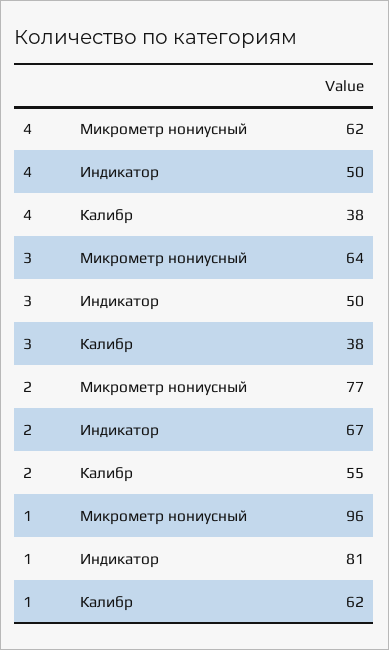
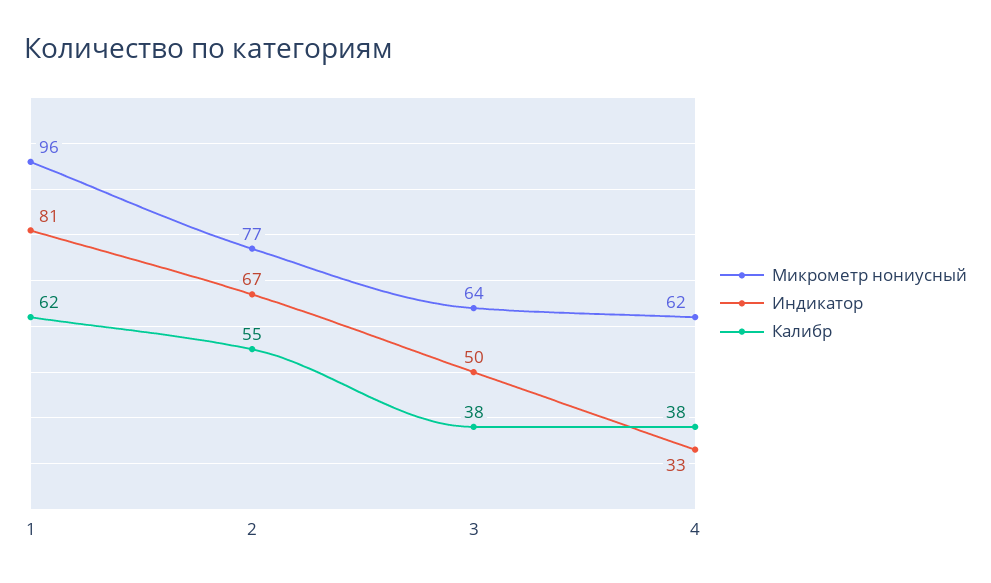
  {
    "Микрометр нониусный": {
      "4": 62,
      "3": 64,
      "2": 77,
      "1": 96
    },
    "Индикатор": {
-     "4": 50,
+     "4": 33,
      "3": 50,
      "2": 67,
      "1": 81
    },
    "Калибр": {
      "4": 38,
      "3": 38,
      "2": 55,
      "1": 62
    }
  }

